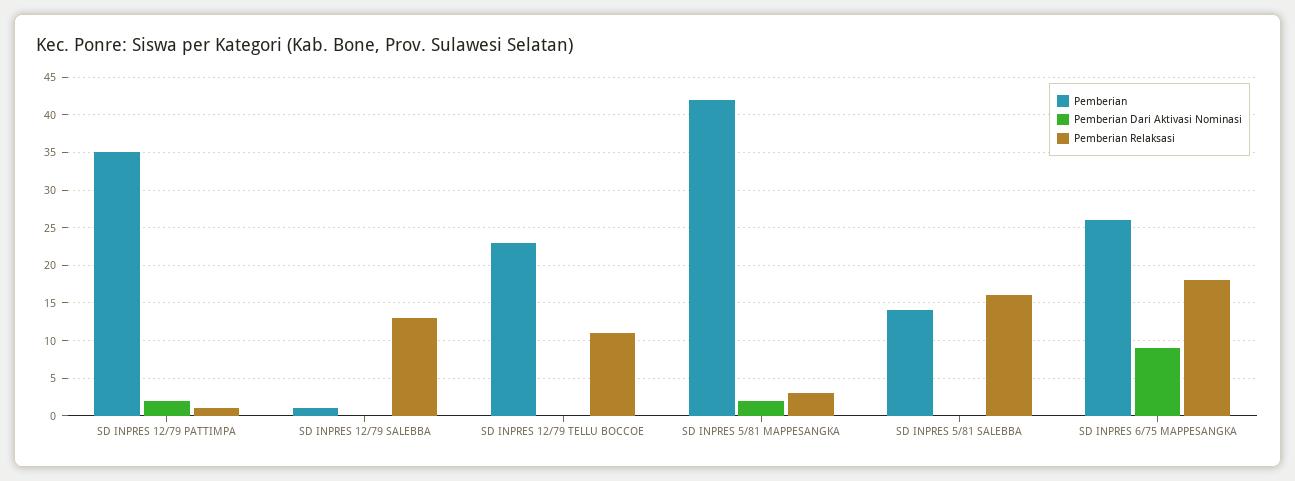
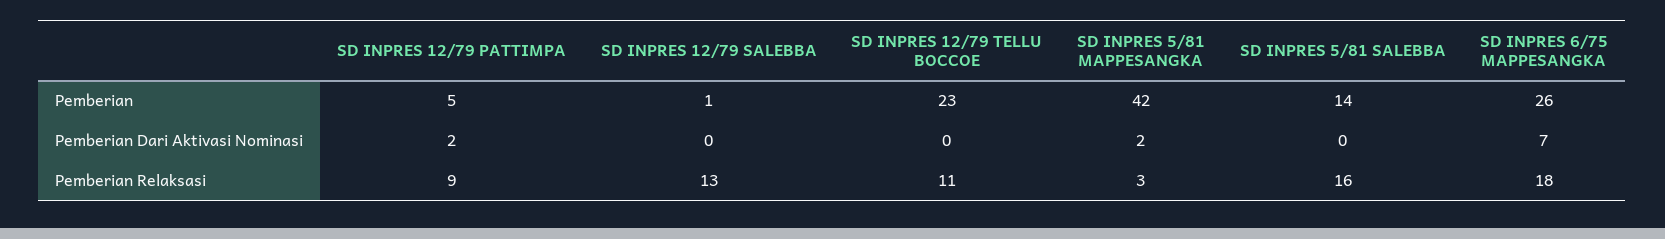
  {
    "Pemberian": {
-     "SD INPRES 12/79 PATTIMPA": 35,
+     "SD INPRES 12/79 PATTIMPA": 5,
      "SD INPRES 12/79 SALEBBA": 1,
      "SD INPRES 12/79 TELLU BOCCOE": 23,
      "SD INPRES 5/81 MAPPESANGKA": 42,
      "SD INPRES 5/81 SALEBBA": 14,
      "SD INPRES 6/75 MAPPESANGKA": 26
    },
    "Pemberian Dari Aktivasi Nominasi": {
      "SD INPRES 12/79 PATTIMPA": 2,
      "SD INPRES 12/79 SALEBBA": 0,
      "SD INPRES 12/79 TELLU BOCCOE": 0,
      "SD INPRES 5/81 MAPPESANGKA": 2,
      "SD INPRES 5/81 SALEBBA": 0,
-     "SD INPRES 6/75 MAPPESANGKA": 9
+     "SD INPRES 6/75 MAPPESANGKA": 7
    },
    "Pemberian Relaksasi": {
-     "SD INPRES 12/79 PATTIMPA": 1,
+     "SD INPRES 12/79 PATTIMPA": 9,
      "SD INPRES 12/79 SALEBBA": 13,
      "SD INPRES 12/79 TELLU BOCCOE": 11,
      "SD INPRES 5/81 MAPPESANGKA": 3,
      "SD INPRES 5/81 SALEBBA": 16,
      "SD INPRES 6/75 MAPPESANGKA": 18
    }
  }

